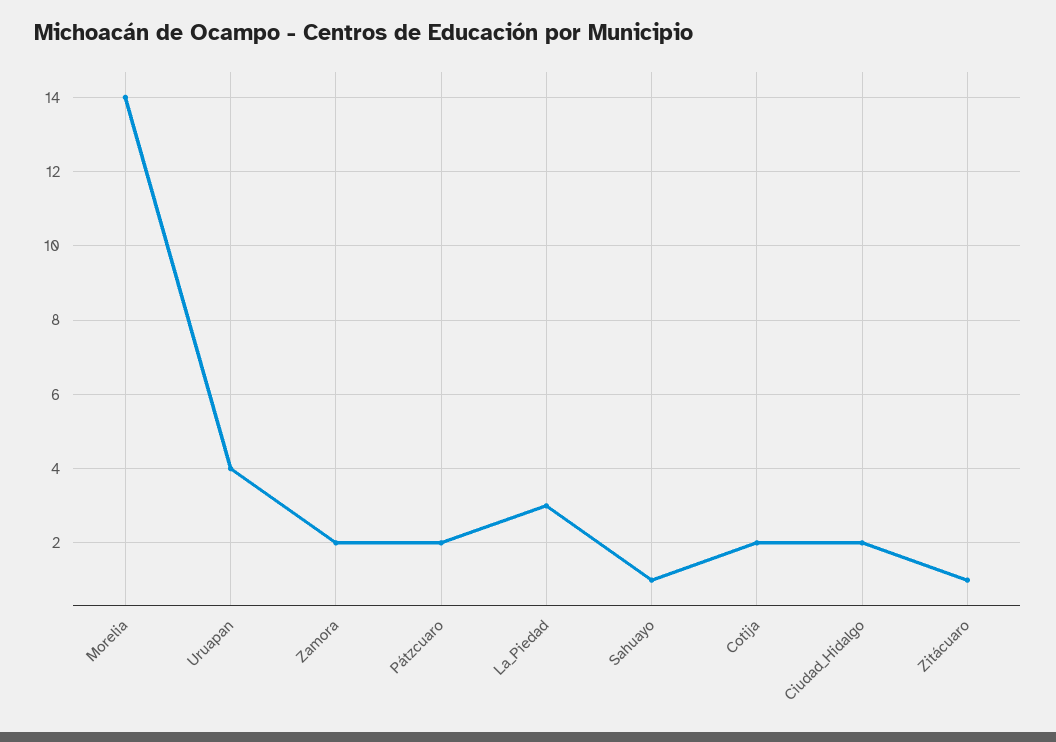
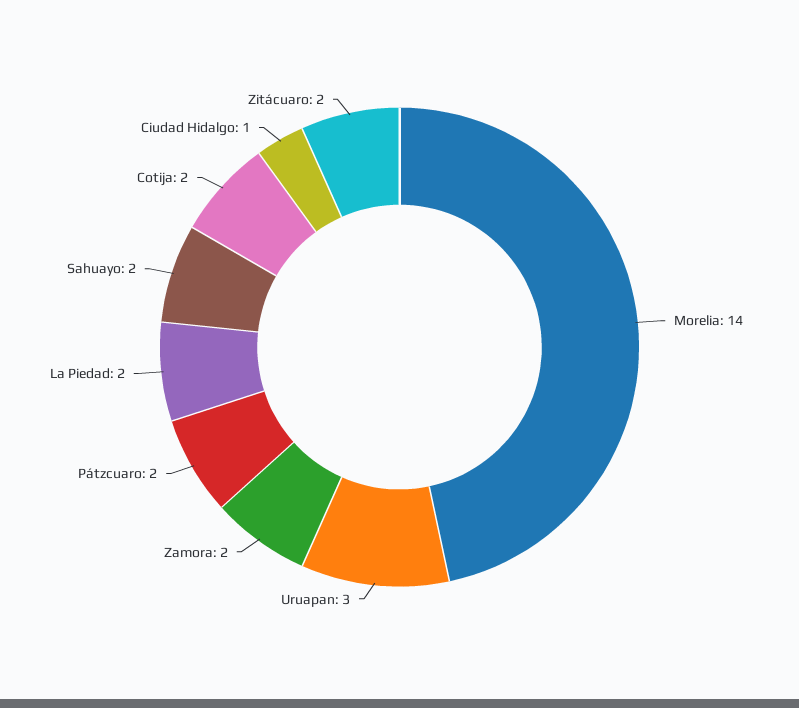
  {
    "Morelia": 14,
-   "Uruapan": 4,
+   "Uruapan": 3,
    "Zamora": 2,
    "Pátzcuaro": 2,
-   "La_Piedad": 3,
+   "La_Piedad": 2,
-   "Sahuayo": 1,
+   "Sahuayo": 2,
    "Cotija": 2,
-   "Ciudad_Hidalgo": 2,
+   "Ciudad_Hidalgo": 1,
-   "Zitácuaro": 1
+   "Zitácuaro": 2
  }

